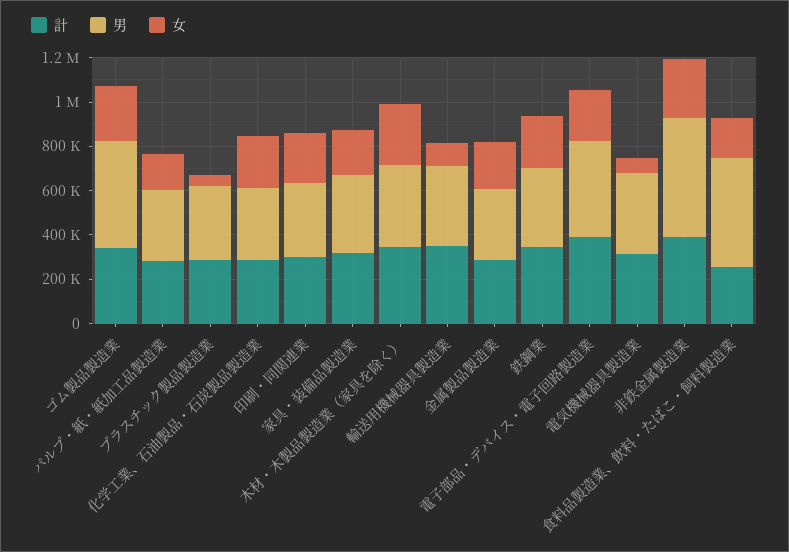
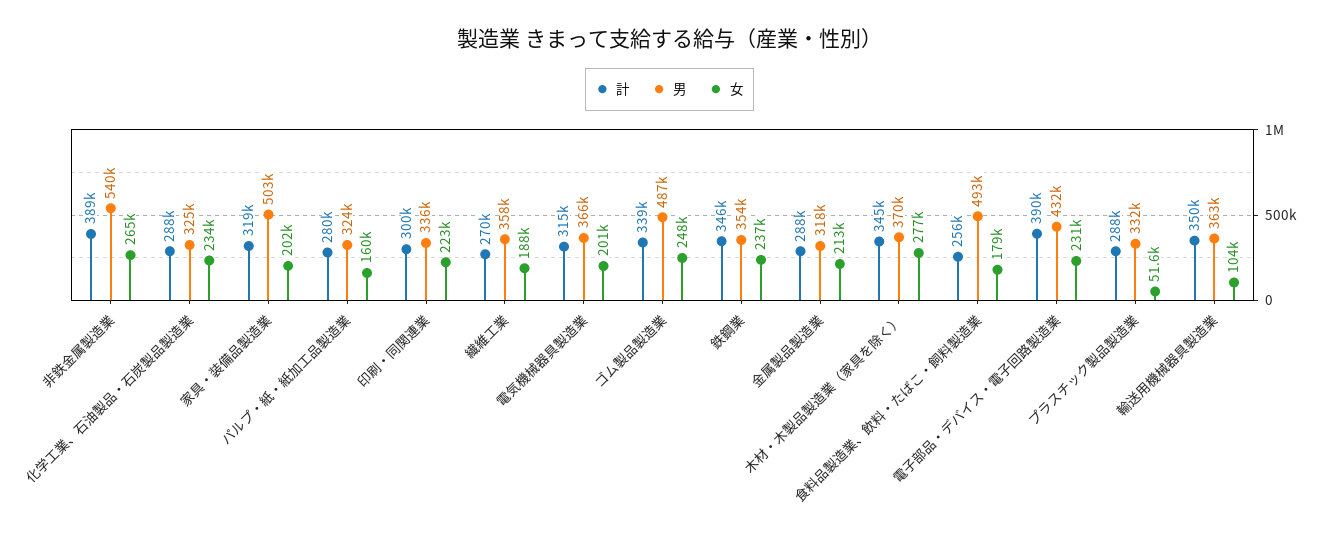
  {
    "計": {
      "ゴム製品製造業": 339000,
      "パルプ・紙・紙加工品製造業": 280000,
      "プラスチック製品製造業": 288000,
      "化学工業、石油製品・石炭製品製造業": 288000,
      "印刷・同関連業": 300000,
      "家具・装備品製造業": 319000,
      "木材・木製品製造業（家具を除く）": 345000,
      "輸送用機械器具製造業": 350000,
      "金属製品製造業": 288000,
      "鉄鋼業": 346000,
      "電子部品・デバイス・電子回路製造業": 390000,
      "電気機械器具製造業": 315000,
      "非鉄金属製造業": 389000,
-     "食料品製造業、飲料・たばこ・飼料製造業": 256000
+     "食料品製造業、飲料・たばこ・飼料製造業": 256000,
+     "繊維工業": 270000
    },
    "男": {
      "ゴム製品製造業": 487000,
      "パルプ・紙・紙加工品製造業": 324000,
      "プラスチック製品製造業": 332000,
      "化学工業、石油製品・石炭製品製造業": 325000,
      "印刷・同関連業": 336000,
-     "家具・装備品製造業": 350000,
+     "家具・装備品製造業": 503000,
      "木材・木製品製造業（家具を除く）": 370000,
      "輸送用機械器具製造業": 363000,
      "金属製品製造業": 318000,
      "鉄鋼業": 354000,
      "電子部品・デバイス・電子回路製造業": 432000,
      "電気機械器具製造業": 366000,
      "非鉄金属製造業": 540000,
-     "食料品製造業、飲料・たばこ・飼料製造業": 493000
+     "食料品製造業、飲料・たばこ・飼料製造業": 493000,
+     "繊維工業": 358000
    },
    "女": {
      "ゴム製品製造業": 248000,
      "パルプ・紙・紙加工品製造業": 160000,
      "プラスチック製品製造業": 51600,
      "化学工業、石油製品・石炭製品製造業": 234000,
      "印刷・同関連業": 223000,
      "家具・装備品製造業": 202000,
      "木材・木製品製造業（家具を除く）": 277000,
      "輸送用機械器具製造業": 104000,
      "金属製品製造業": 213000,
      "鉄鋼業": 237000,
      "電子部品・デバイス・電子回路製造業": 231000,
-     "電気機械器具製造業": 50000,
+     "電気機械器具製造業": 201000,
      "非鉄金属製造業": 265000,
-     "食料品製造業、飲料・たばこ・飼料製造業": 179000
+     "食料品製造業、飲料・たばこ・飼料製造業": 179000,
+     "繊維工業": 188000
    }
  }

